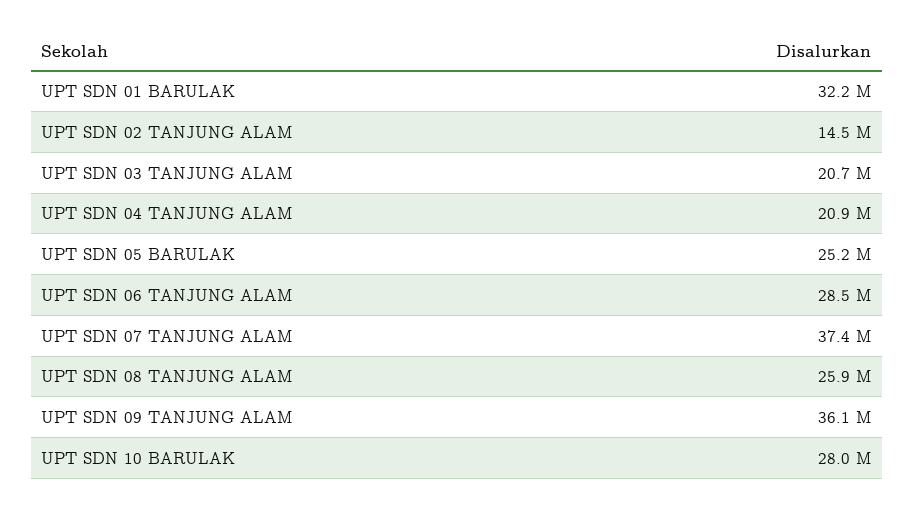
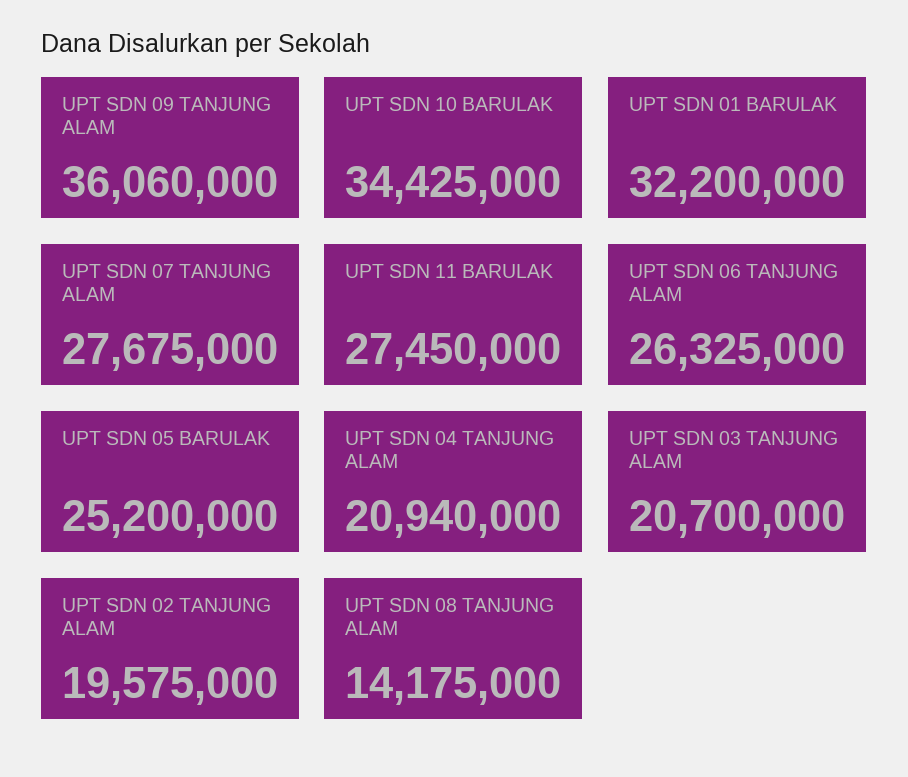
  {
    "UPT SDN 01 BARULAK": 32200000,
-   "UPT SDN 02 TANJUNG ALAM": 14500000,
+   "UPT SDN 02 TANJUNG ALAM": 19575000,
    "UPT SDN 03 TANJUNG ALAM": 20700000,
    "UPT SDN 04 TANJUNG ALAM": 20940000,
    "UPT SDN 05 BARULAK": 25200000,
-   "UPT SDN 06 TANJUNG ALAM": 28500000,
+   "UPT SDN 06 TANJUNG ALAM": 26325000,
-   "UPT SDN 07 TANJUNG ALAM": 37400000,
+   "UPT SDN 07 TANJUNG ALAM": 27675000,
-   "UPT SDN 08 TANJUNG ALAM": 25900000,
+   "UPT SDN 08 TANJUNG ALAM": 14175000,
    "UPT SDN 09 TANJUNG ALAM": 36060000,
-   "UPT SDN 10 BARULAK": 28000000
+   "UPT SDN 10 BARULAK": 34425000,
+   "UPT SDN 11 BARULAK": 27450000
  }

